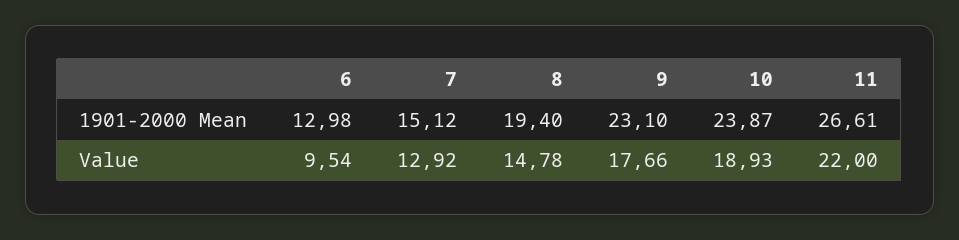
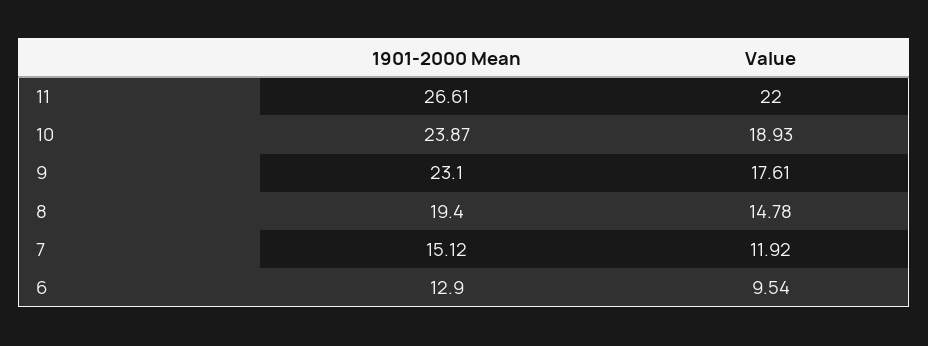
  {
    "6": {
-     "1901-2000 Mean": 12.98,
+     "1901-2000 Mean": 12.9,
      "Value": 9.54
    },
    "7": {
      "1901-2000 Mean": 15.12,
-     "Value": 12.92
+     "Value": 11.92
    },
    "8": {
      "1901-2000 Mean": 19.4,
      "Value": 14.78
    },
    "9": {
      "1901-2000 Mean": 23.1,
-     "Value": 17.66
+     "Value": 17.61
    },
    "10": {
      "1901-2000 Mean": 23.87,
      "Value": 18.93
    },
    "11": {
      "1901-2000 Mean": 26.61,
      "Value": 22
    }
  }

